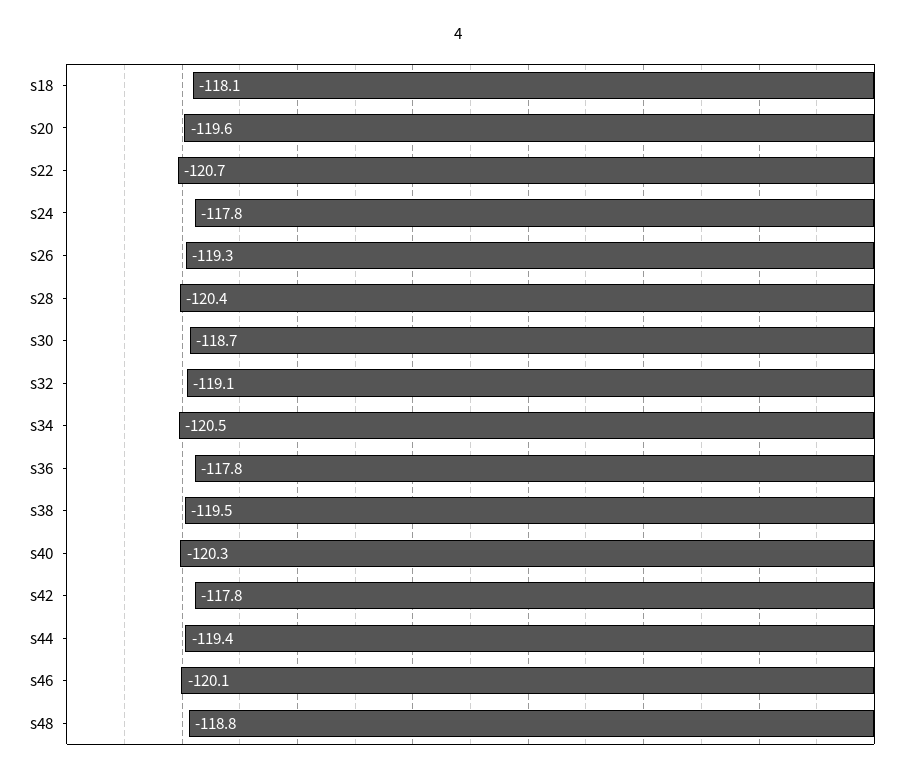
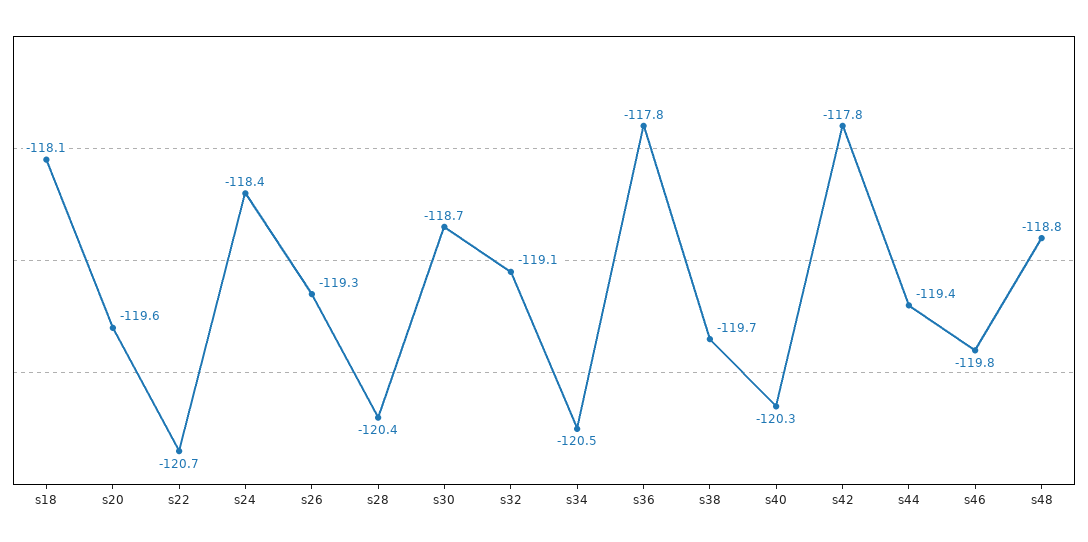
  {
    "s18": -118.1,
    "s20": -119.6,
    "s22": -120.7,
-   "s24": -117.8,
+   "s24": -118.4,
    "s26": -119.3,
    "s28": -120.4,
    "s30": -118.7,
    "s32": -119.1,
    "s34": -120.5,
    "s36": -117.8,
-   "s38": -119.5,
+   "s38": -119.7,
    "s40": -120.3,
    "s42": -117.8,
    "s44": -119.4,
-   "s46": -120.1,
+   "s46": -119.8,
    "s48": -118.8
  }

